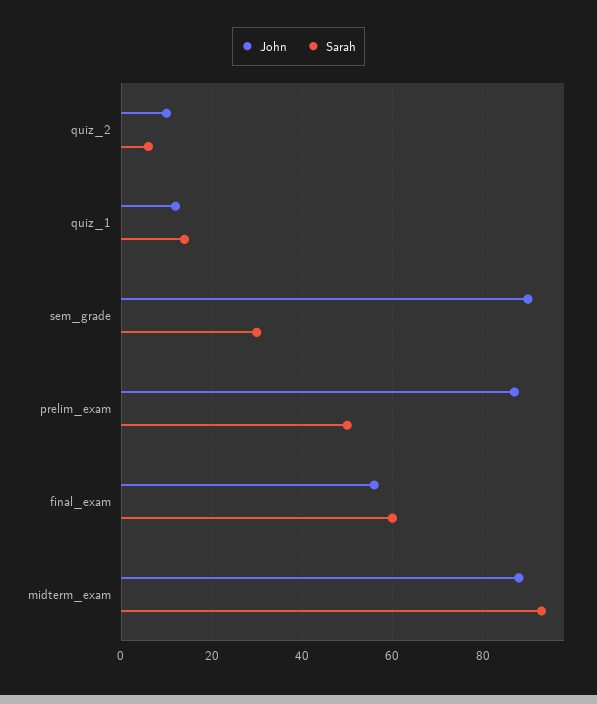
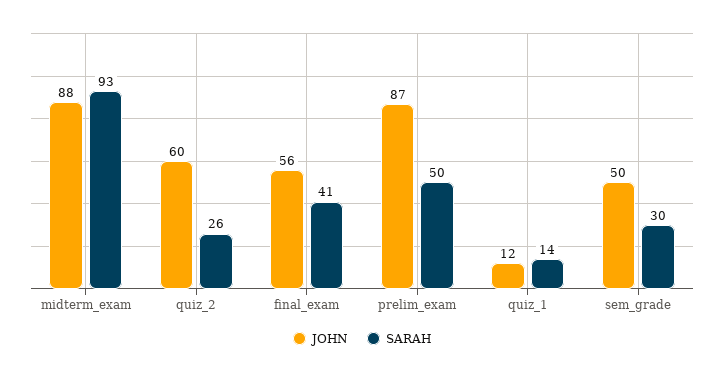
  {
    "John": {
-     "quiz_2": 10,
+     "quiz_2": 60,
      "quiz_1": 12,
-     "sem_grade": 90,
+     "sem_grade": 50,
      "prelim_exam": 87,
      "final_exam": 56,
      "midterm_exam": 88
    },
    "Sarah": {
-     "quiz_2": 5,
+     "quiz_2": 26,
      "quiz_1": 14,
      "sem_grade": 30,
      "prelim_exam": 50,
-     "final_exam": 60,
+     "final_exam": 41,
      "midterm_exam": 93
    }
  }

